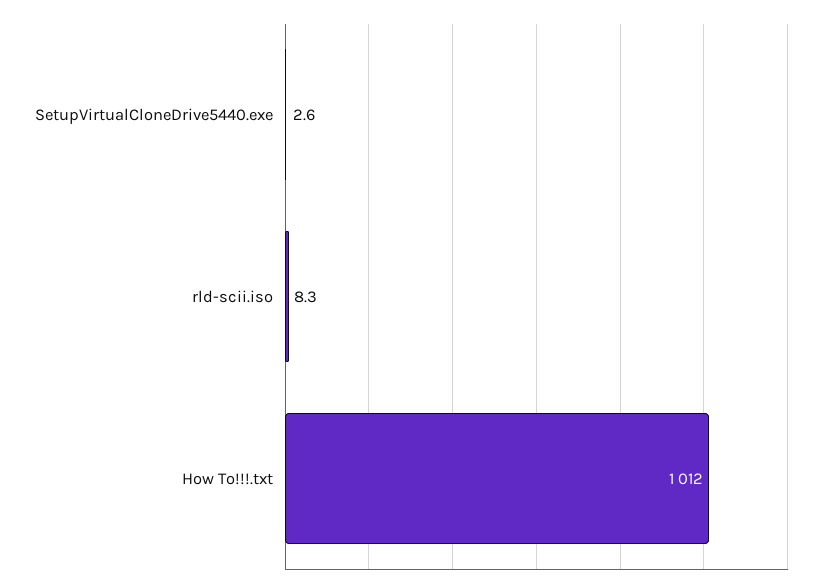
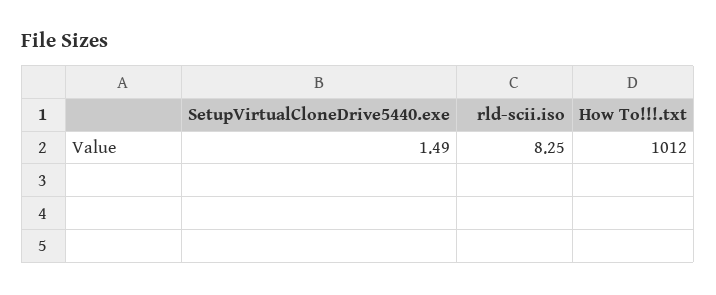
  {
-   "SetupVirtualCloneDrive5440.exe": 2.6,
+   "SetupVirtualCloneDrive5440.exe": 1.49,
    "rld-scii.iso": 8.25,
    "How To!!!.txt": 1012
  }

